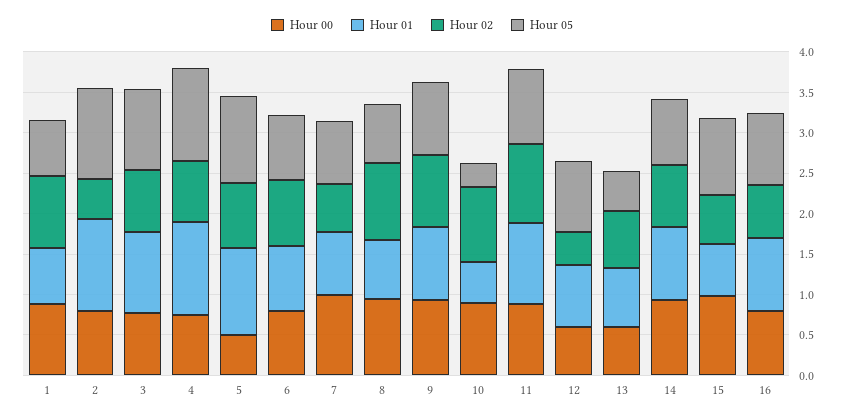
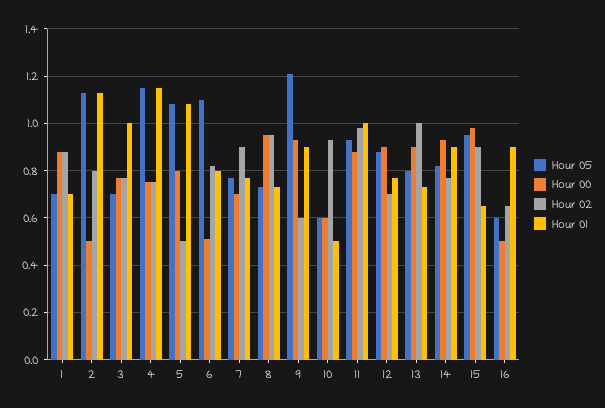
  {
    "Hour 00": {
      "1": 0.9,
-     "2": 0.8,
+     "2": 0.5,
      "3": 0.75,
      "4": 0.75,
-     "5": 0.5,
+     "5": 0.8,
-     "6": 0.8,
+     "6": 0.5,
-     "7": 1,
+     "7": 0.7,
      "8": 0.95,
      "9": 0.95,
-     "10": 0.9,
+     "10": 0.6,
      "11": 0.9,
-     "12": 0.6,
+     "12": 0.9,
-     "13": 0.6,
+     "13": 0.9,
      "14": 0.95,
      "15": 1,
-     "16": 0.8
+     "16": 0.5
    },
    "Hour 01": {
      "1": 0.7,
      "2": 1.15,
      "3": 1,
      "4": 1.15,
      "5": 1.1,
      "6": 0.8,
      "7": 0.75,
      "8": 0.75,
      "9": 0.9,
      "10": 0.5,
      "11": 1,
      "12": 0.75,
      "13": 0.75,
      "14": 0.9,
      "15": 0.65,
      "16": 0.9
    },
    "Hour 02": {
      "1": 0.9,
-     "2": 0.5,
+     "2": 0.8,
      "3": 0.75,
      "4": 0.75,
-     "5": 0.8,
+     "5": 0.5,
      "6": 0.8,
-     "7": 0.6,
+     "7": 0.9,
      "8": 0.95,
-     "9": 0.9,
+     "9": 0.6,
      "10": 0.95,
      "11": 1,
-     "12": 0.4,
+     "12": 0.7,
-     "13": 0.7,
+     "13": 1,
      "14": 0.75,
-     "15": 0.6,
+     "15": 0.9,
      "16": 0.65
    },
    "Hour 05": {
      "1": 0.7,
      "2": 1.15,
-     "3": 1,
+     "3": 0.7,
      "4": 1.15,
      "5": 1.1,
-     "6": 0.8,
+     "6": 1.1,
      "7": 0.75,
      "8": 0.75,
-     "9": 0.9,
+     "9": 1.2,
-     "10": 0.3,
+     "10": 0.6,
      "11": 0.95,
      "12": 0.9,
-     "13": 0.5,
+     "13": 0.8,
      "14": 0.8,
      "15": 0.95,
-     "16": 0.9
+     "16": 0.6
    }
  }

